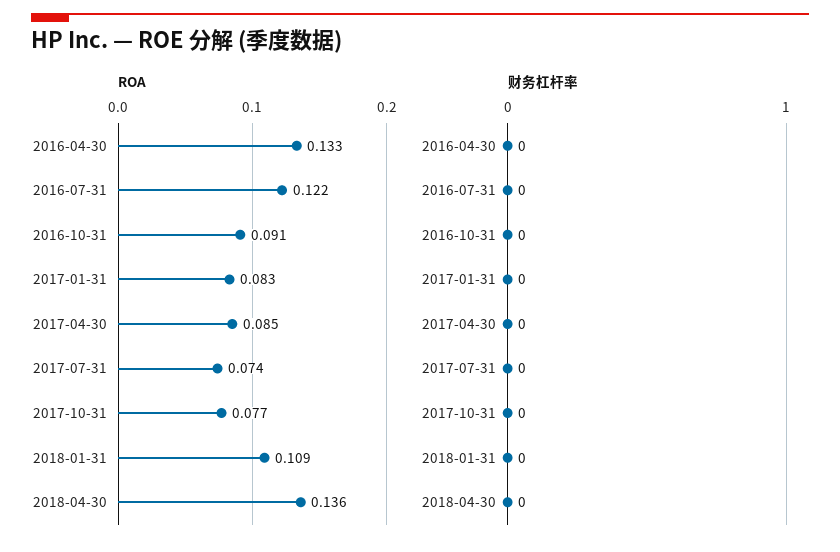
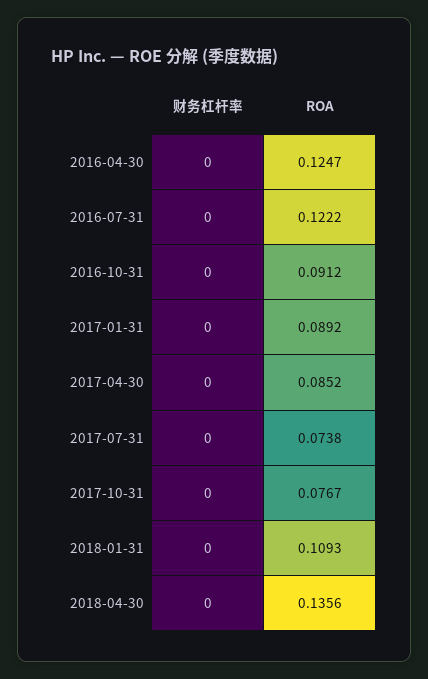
  {
    "ROA": {
-     "2016-04-30": 0.133,
+     "2016-04-30": 0.1247,
      "2016-07-31": 0.1222,
      "2016-10-31": 0.0912,
-     "2017-01-31": 0.083,
+     "2017-01-31": 0.0892,
      "2017-04-30": 0.0852,
      "2017-07-31": 0.0738,
      "2017-10-31": 0.0767,
      "2018-01-31": 0.1093,
      "2018-04-30": 0.1356
    },
    "财务杠杆率": {
      "2016-04-30": 0,
      "2016-07-31": 0,
      "2016-10-31": 0,
      "2017-01-31": 0,
      "2017-04-30": 0,
      "2017-07-31": 0,
      "2017-10-31": 0,
      "2018-01-31": 0,
      "2018-04-30": 0
    }
  }

